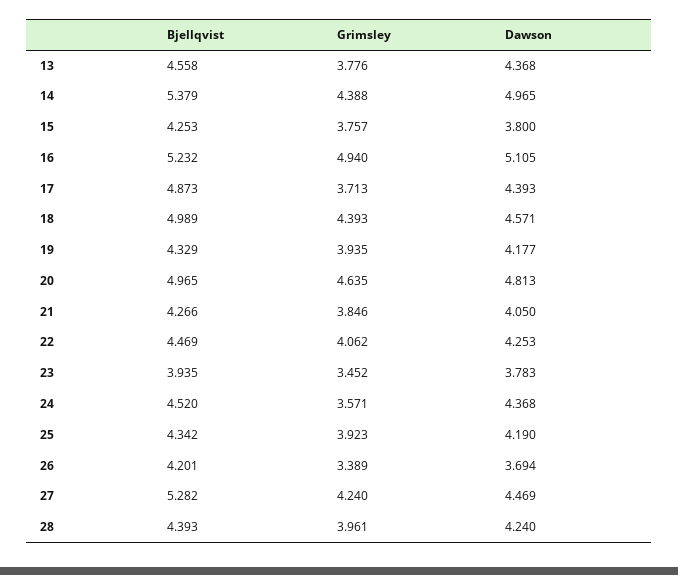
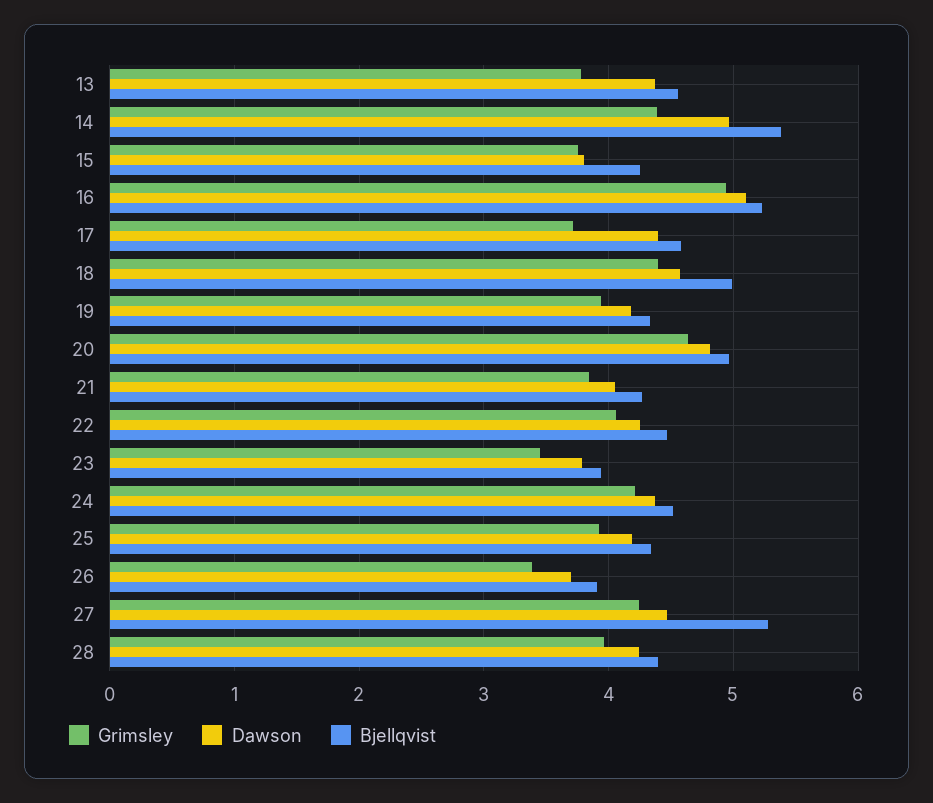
  {
    "Bjellqvist": {
      "13": 4.558,
      "14": 5.379,
      "15": 4.253,
      "16": 5.232,
-     "17": 4.873,
+     "17": 4.6,
      "18": 4.989,
      "19": 4.329,
      "20": 4.965,
      "21": 4.266,
      "22": 4.469,
      "23": 3.935,
      "24": 4.52,
      "25": 4.342,
-     "26": 4.201,
+     "26": 3.9,
      "27": 5.282,
      "28": 4.393
    },
    "Grimsley": {
      "13": 3.776,
      "14": 4.388,
      "15": 3.757,
      "16": 4.94,
      "17": 3.713,
      "18": 4.393,
      "19": 3.935,
      "20": 4.635,
      "21": 3.846,
      "22": 4.062,
      "23": 3.452,
-     "24": 3.571,
+     "24": 4.2,
      "25": 3.923,
      "26": 3.389,
      "27": 4.24,
      "28": 3.961
    },
    "Dawson": {
      "13": 4.368,
      "14": 4.965,
      "15": 3.8,
      "16": 5.105,
      "17": 4.393,
      "18": 4.571,
      "19": 4.177,
      "20": 4.813,
      "21": 4.05,
      "22": 4.253,
      "23": 3.783,
      "24": 4.368,
      "25": 4.19,
      "26": 3.694,
      "27": 4.469,
      "28": 4.24
    }
  }

